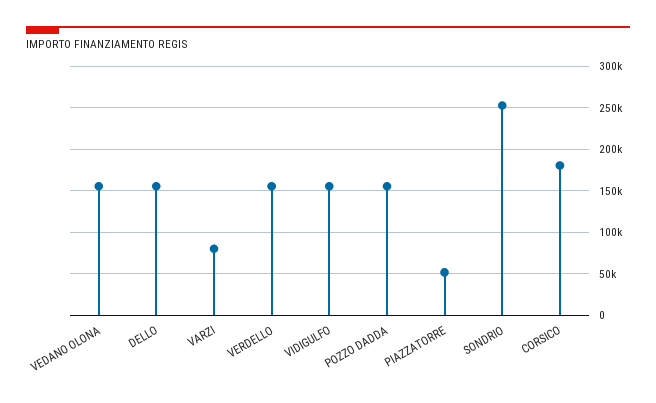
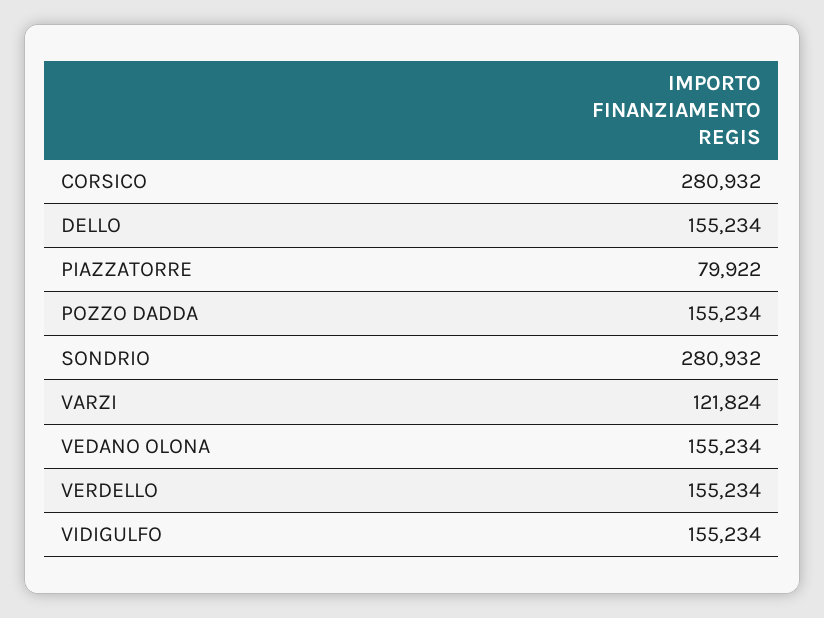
  {
    "VEDANO OLONA": 155234,
    "DELLO": 155234,
-   "VARZI": 80000,
+   "VARZI": 121824,
    "VERDELLO": 155234,
    "VIDIGULFO": 155234,
    "POZZO DADDA": 155234,
-   "PIAZZATORRE": 50000,
+   "PIAZZATORRE": 79922,
-   "SONDRIO": 250000,
+   "SONDRIO": 280932,
-   "CORSICO": 180000
+   "CORSICO": 280932
  }

